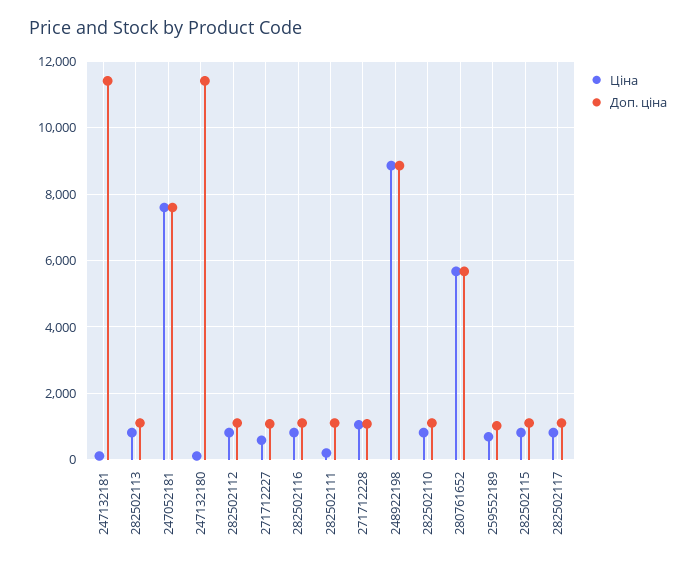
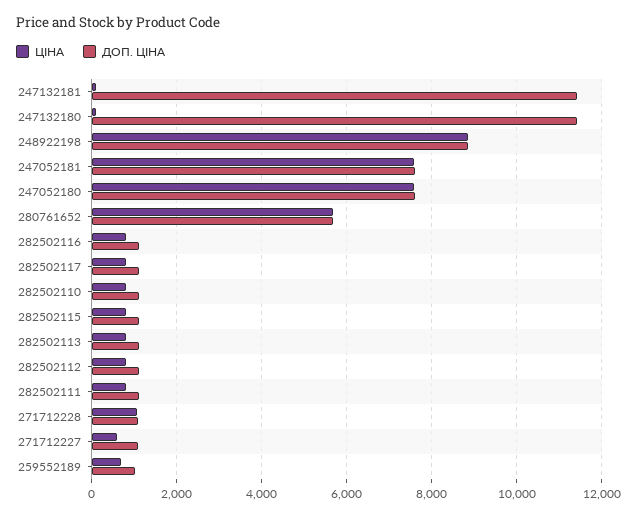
  {
    "Ціна": {
      "247132181": 200,
      "282502113": 800,
      "247052181": 7600,
      "247132180": 200,
      "282502112": 800,
      "271712227": 600,
      "282502116": 800,
-     "282502111": 200,
+     "282502111": 800,
      "271712228": 1000,
      "248922198": 8800,
      "282502110": 800,
      "280761652": 5600,
      "259552189": 600,
      "282502115": 800,
-     "282502117": 800
+     "282502117": 800,
+     "247052180": 7600
    },
    "Доп. ціна": {
      "247132181": 11400,
      "282502113": 1200,
      "247052181": 7600,
      "247132180": 11400,
      "282502112": 1200,
      "271712227": 1000,
      "282502116": 1200,
      "282502111": 1200,
      "271712228": 1000,
      "248922198": 8800,
      "282502110": 1200,
      "280761652": 5600,
      "259552189": 1000,
      "282502115": 1200,
-     "282502117": 1200
+     "282502117": 1200,
+     "247052180": 7600
    }
  }

